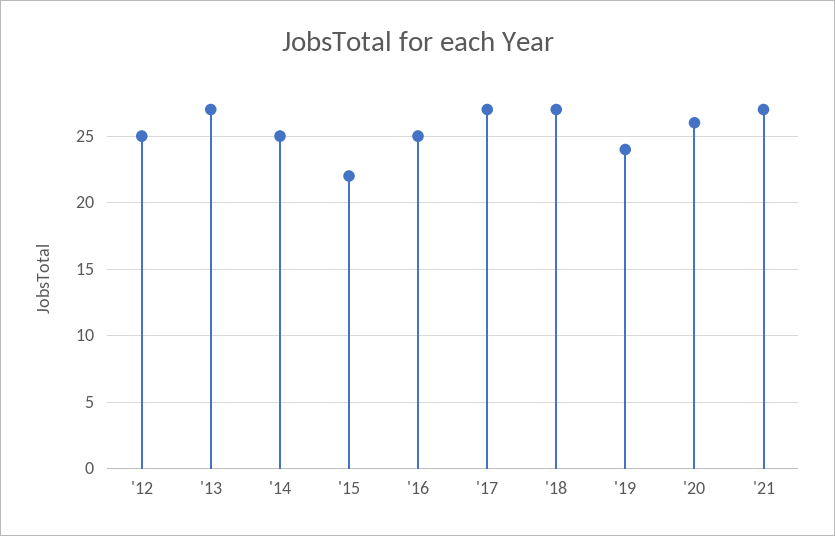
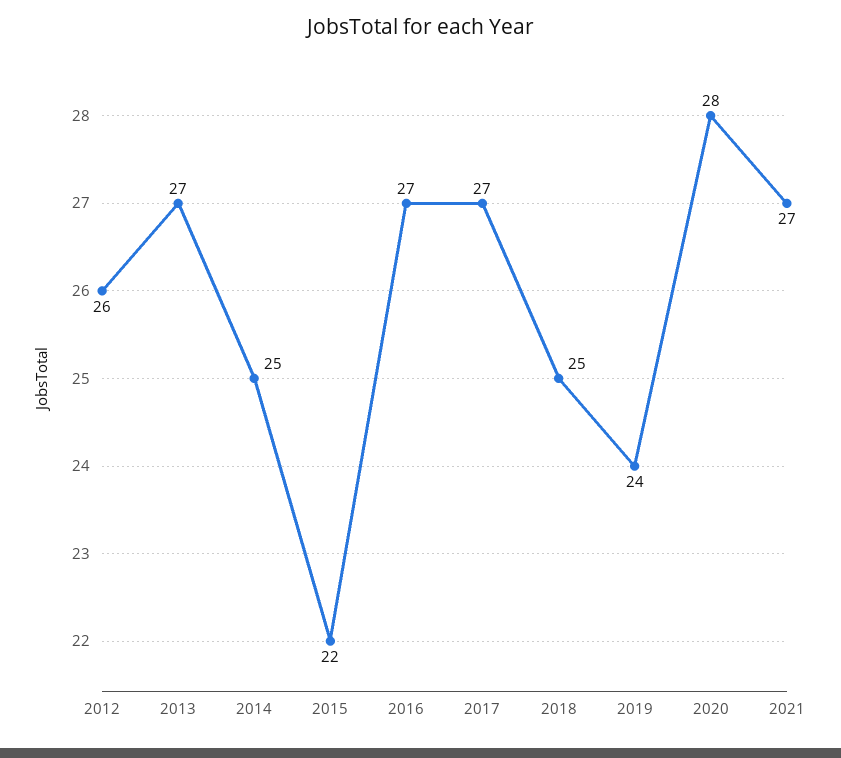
  {
-   "'12": 25,
+   "'12": 26,
    "'13": 27,
    "'14": 25,
    "'15": 22,
-   "'16": 25,
+   "'16": 27,
    "'17": 27,
-   "'18": 27,
+   "'18": 25,
    "'19": 24,
-   "'20": 26,
+   "'20": 28,
    "'21": 27
  }

